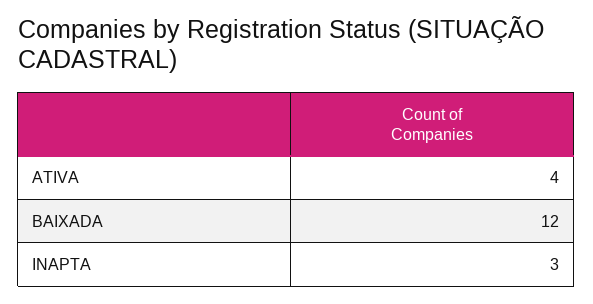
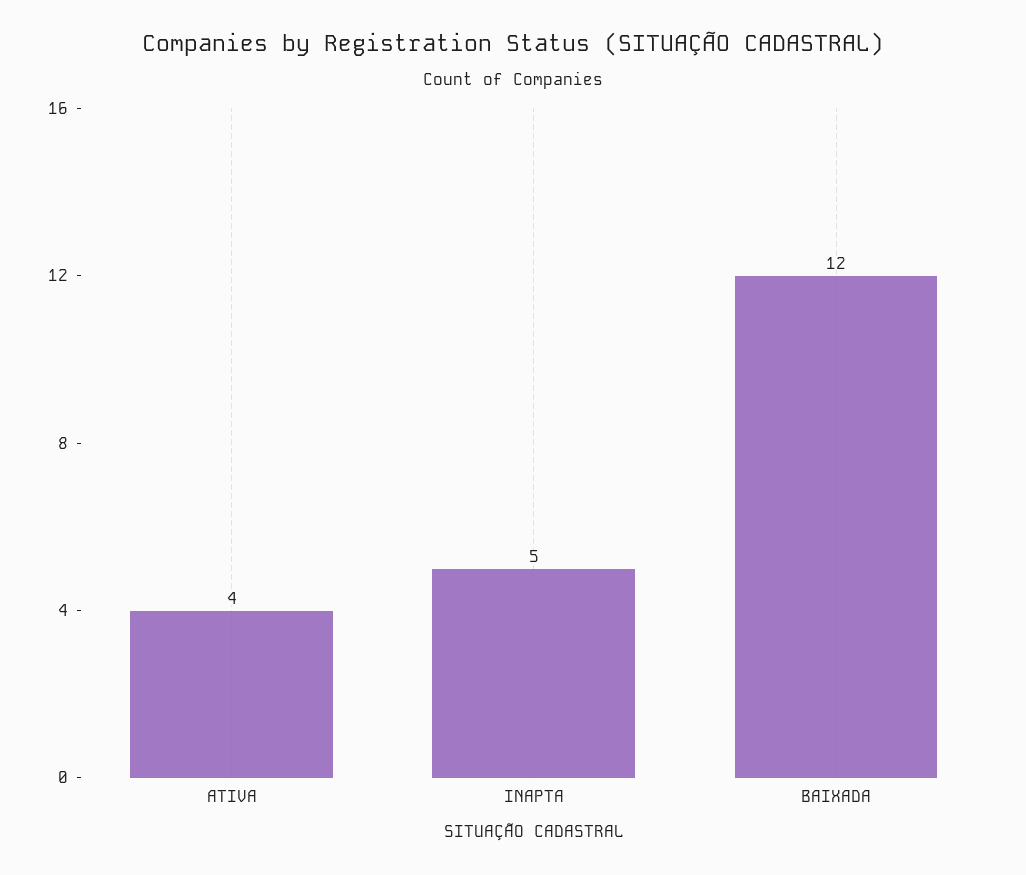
  {
    "ATIVA": 4,
    "BAIXADA": 12,
-   "INAPTA": 3
+   "INAPTA": 5
  }

